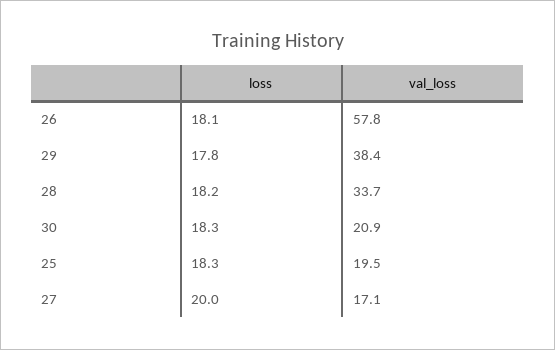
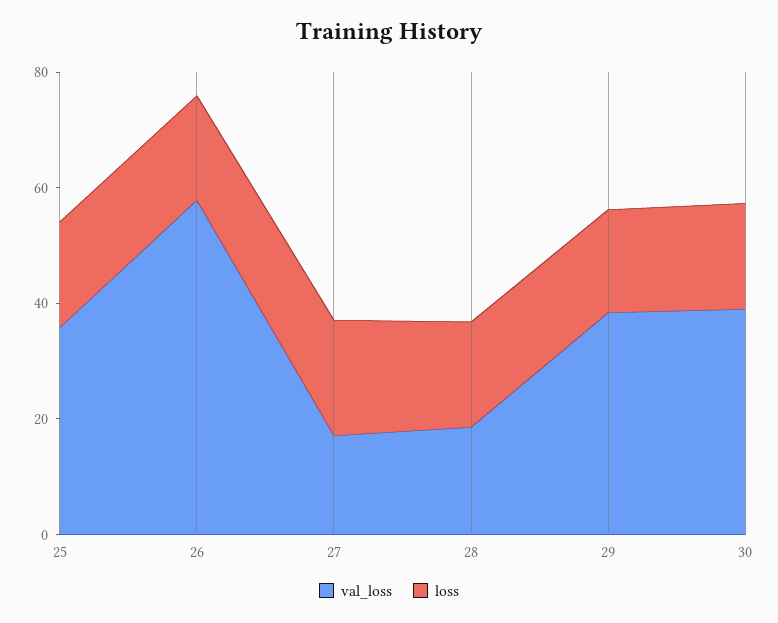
  {
    "loss": {
      "26": 18.1,
      "29": 17.8,
      "28": 18.2,
      "30": 18.3,
      "25": 18.3,
      "27": 20
    },
    "val_loss": {
      "26": 57.8,
      "29": 38.4,
-     "28": 33.7,
+     "28": 20,
-     "30": 20.9,
+     "30": 40,
-     "25": 19.5,
+     "25": 35,
      "27": 17.1
    }
  }

